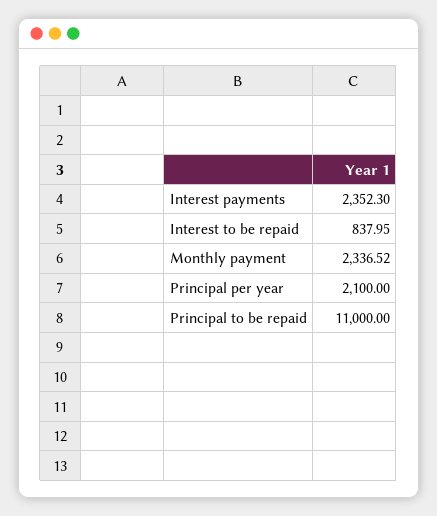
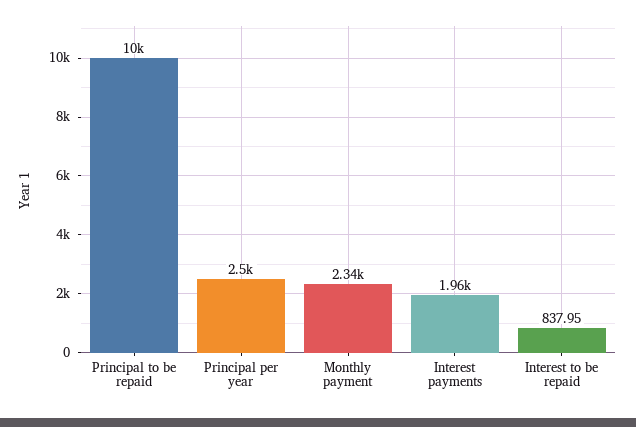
  {
-   "Interest payments": 2352.3,
+   "Interest payments": 1960,
    "Interest to be repaid": 837.95,
    "Monthly payment": 2336.52,
-   "Principal per year": 2100,
+   "Principal per year": 2500,
-   "Principal to be repaid": 11000
+   "Principal to be repaid": 10000
  }

